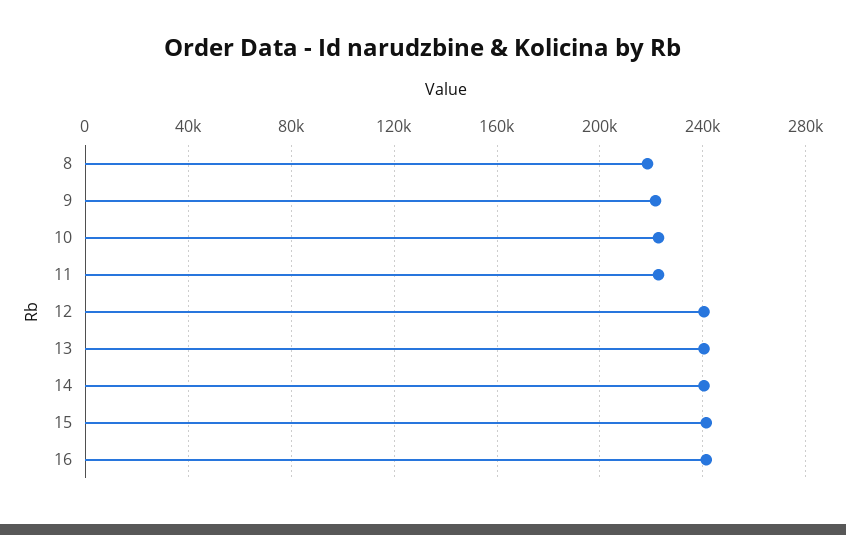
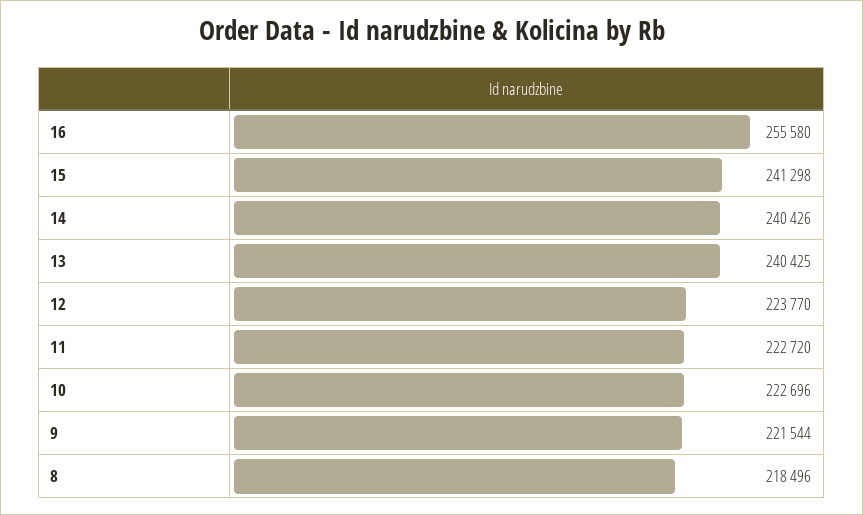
  {
    "8": 218496,
    "9": 221544,
    "10": 222696,
    "11": 222720,
-   "12": 240000,
+   "12": 223770,
    "13": 240425,
    "14": 240426,
    "15": 241298,
-   "16": 240000
+   "16": 255580
  }

